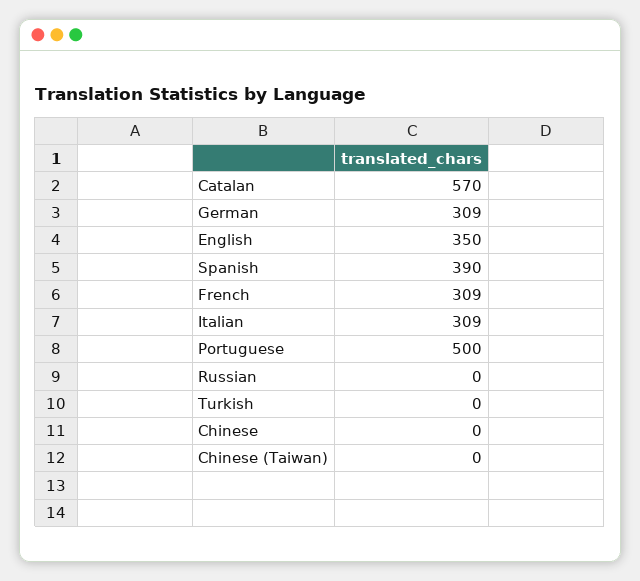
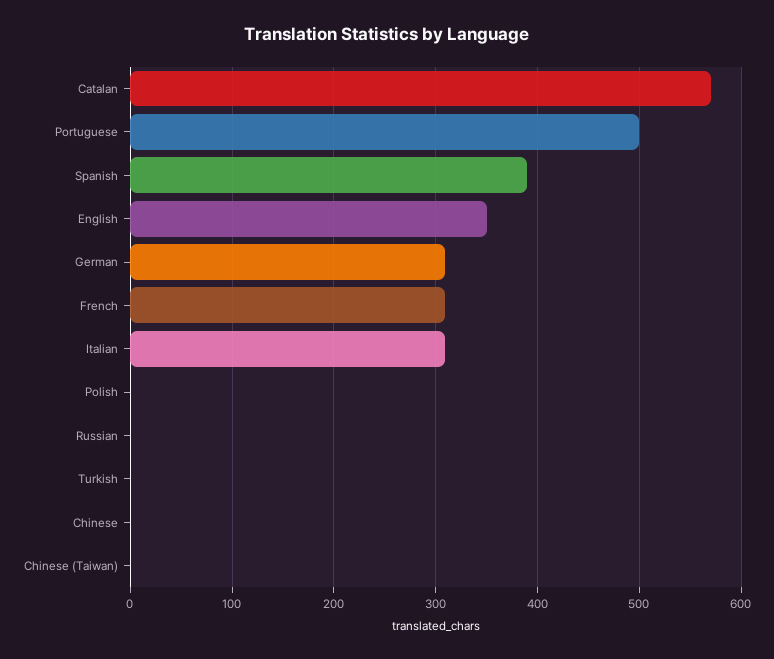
  {
    "Catalan": 570,
    "German": 309,
    "English": 350,
    "Spanish": 390,
    "French": 309,
    "Italian": 309,
    "Portuguese": 500,
    "Russian": 0,
    "Turkish": 0,
    "Chinese": 0,
-   "Chinese (Taiwan)": 0
+   "Chinese (Taiwan)": 0,
+   "Polish": 0
  }

